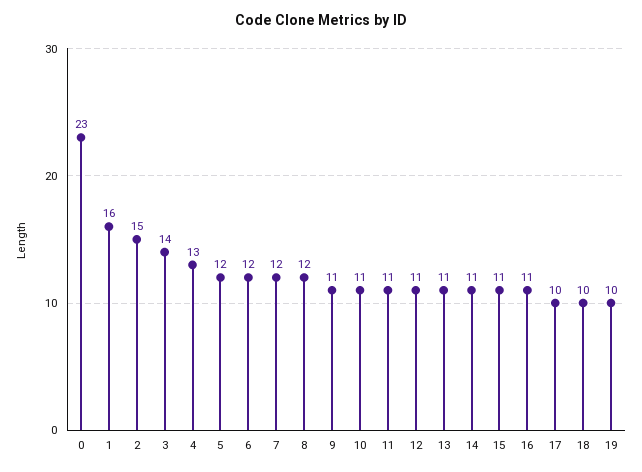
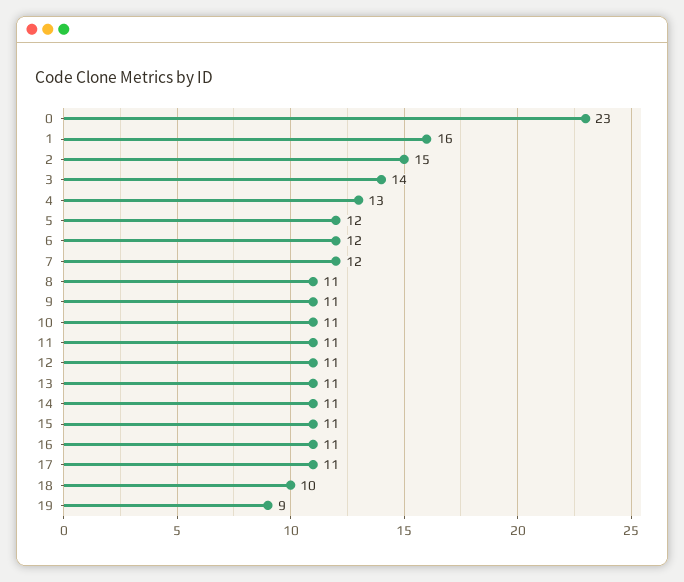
  {
    "0": 23,
    "1": 16,
    "2": 15,
    "3": 14,
    "4": 13,
    "5": 12,
    "6": 12,
    "7": 12,
-   "8": 12,
+   "8": 11,
    "9": 11,
    "10": 11,
    "11": 11,
    "12": 11,
    "13": 11,
    "14": 11,
    "15": 11,
    "16": 11,
-   "17": 10,
+   "17": 11,
    "18": 10,
-   "19": 10
+   "19": 9
  }

